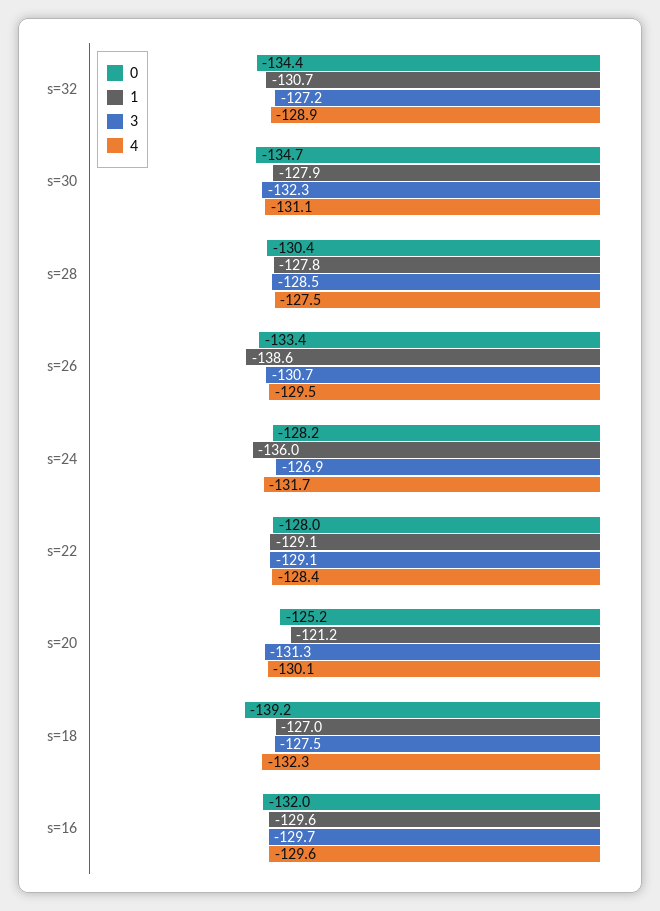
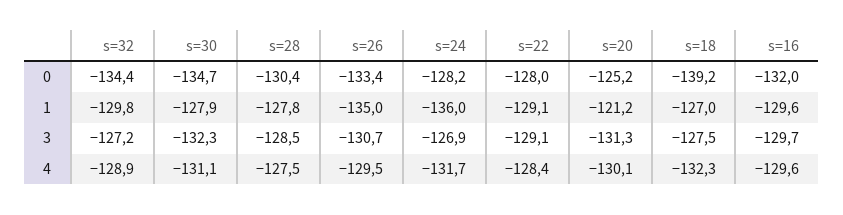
  {
    "0": {
      "s=32": -134.4,
      "s=30": -134.7,
      "s=28": -130.4,
      "s=26": -133.4,
      "s=24": -128.2,
      "s=22": -128,
      "s=20": -125.2,
      "s=18": -139.2,
      "s=16": -132
    },
    "1": {
-     "s=32": -130.7,
+     "s=32": -129.8,
      "s=30": -127.9,
      "s=28": -127.8,
-     "s=26": -138.6,
+     "s=26": -135,
      "s=24": -136,
      "s=22": -129.1,
      "s=20": -121.2,
      "s=18": -127,
      "s=16": -129.6
    },
    "3": {
      "s=32": -127.2,
      "s=30": -132.3,
      "s=28": -128.5,
      "s=26": -130.7,
      "s=24": -126.9,
      "s=22": -129.1,
      "s=20": -131.3,
      "s=18": -127.5,
      "s=16": -129.7
    },
    "4": {
      "s=32": -128.9,
      "s=30": -131.1,
      "s=28": -127.5,
      "s=26": -129.5,
      "s=24": -131.7,
      "s=22": -128.4,
      "s=20": -130.1,
      "s=18": -132.3,
      "s=16": -129.6
    }
  }

